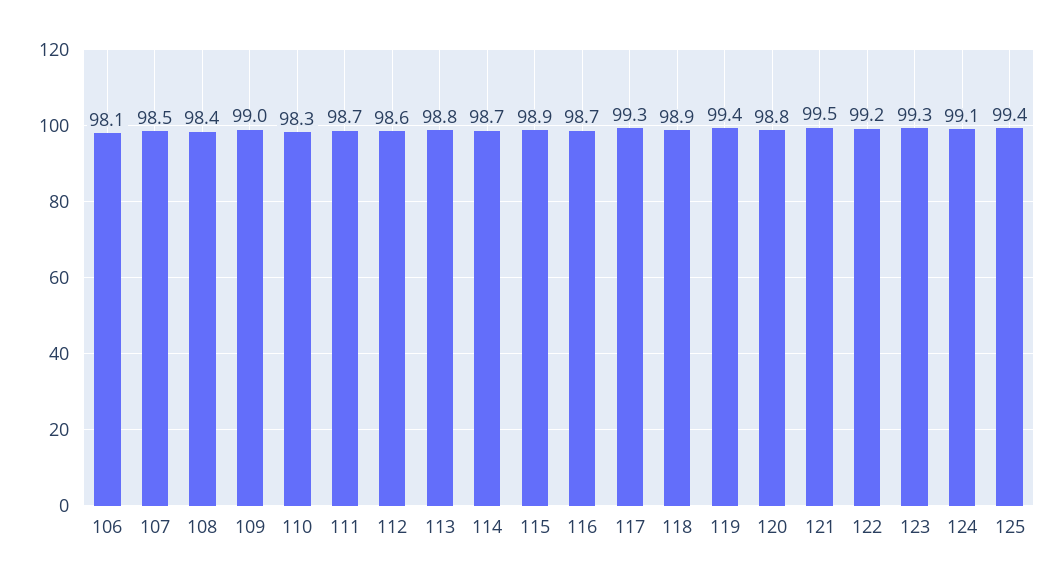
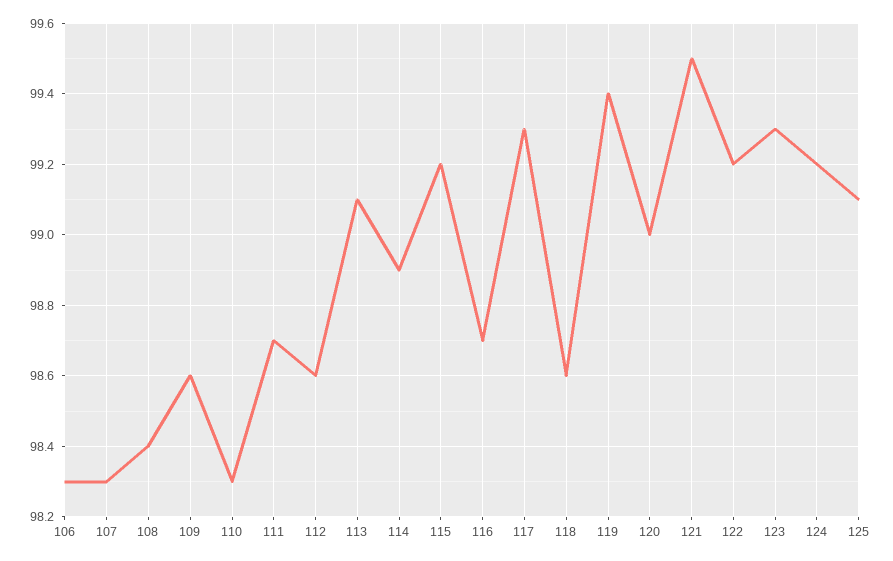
  {
-   "106": 98.1,
+   "106": 98.3,
-   "107": 98.5,
+   "107": 98.3,
    "108": 98.4,
-   "109": 99,
+   "109": 98.6,
    "110": 98.3,
    "111": 98.7,
    "112": 98.6,
-   "113": 98.8,
+   "113": 99.1,
-   "114": 98.7,
+   "114": 98.9,
-   "115": 98.9,
+   "115": 99.2,
    "116": 98.7,
    "117": 99.3,
-   "118": 98.9,
+   "118": 98.6,
    "119": 99.4,
-   "120": 98.8,
+   "120": 99,
    "121": 99.5,
    "122": 99.2,
    "123": 99.3,
-   "124": 99.1,
+   "124": 99.2,
-   "125": 99.4
+   "125": 99.1
  }

